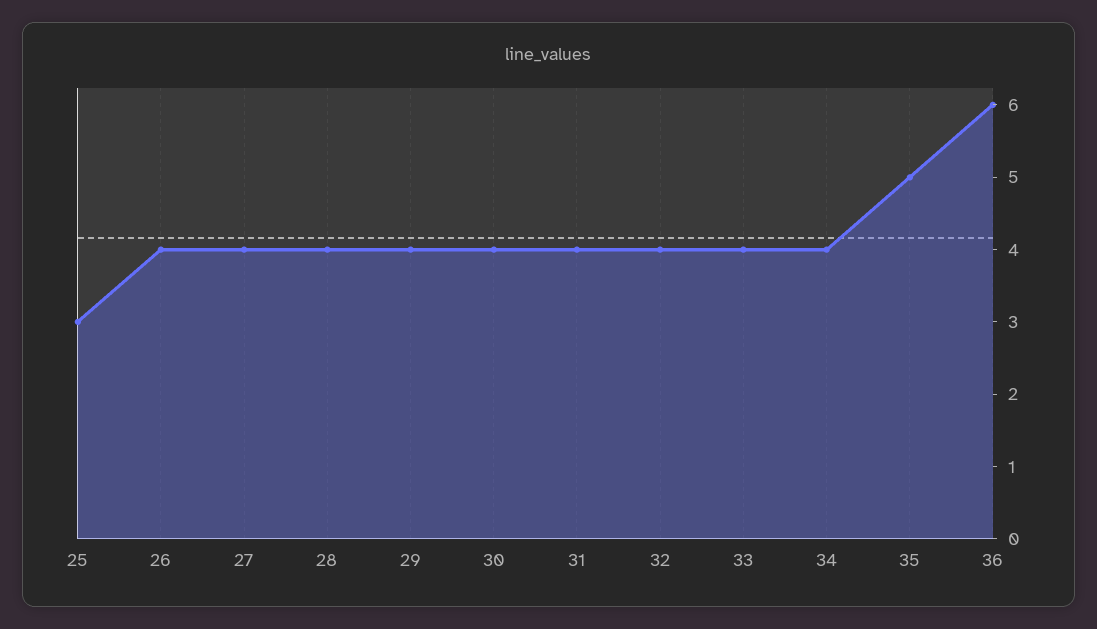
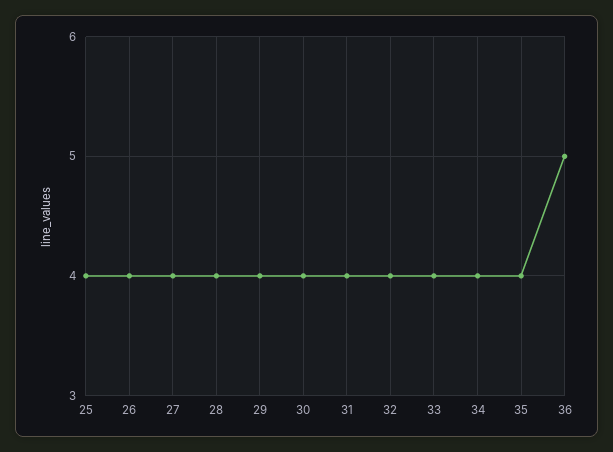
  {
-   "25": 3,
+   "25": 4,
    "26": 4,
    "27": 4,
    "28": 4,
    "29": 4,
    "30": 4,
    "31": 4,
    "32": 4,
    "33": 4,
    "34": 4,
-   "35": 5,
+   "35": 4,
-   "36": 6
+   "36": 5
  }

